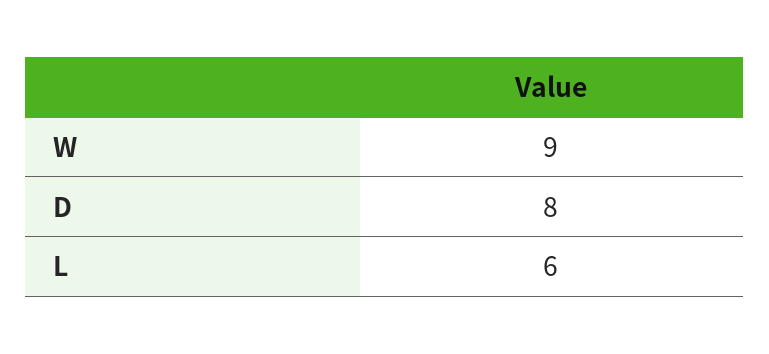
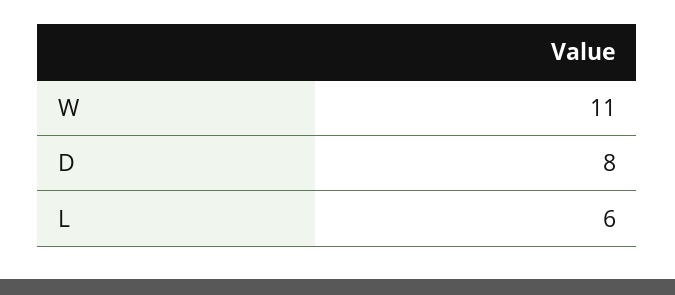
  {
-   "W": 9,
+   "W": 11,
    "D": 8,
    "L": 6
  }

